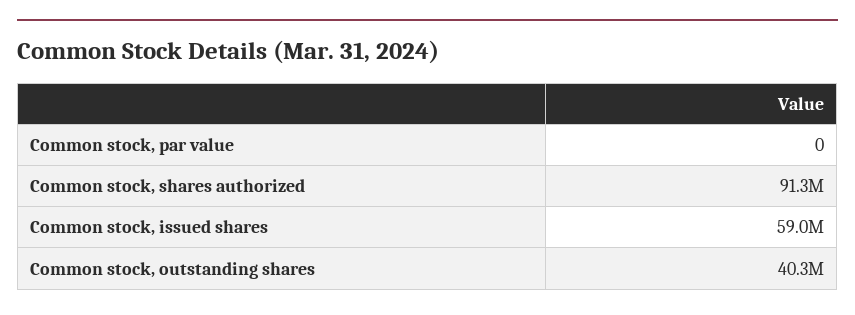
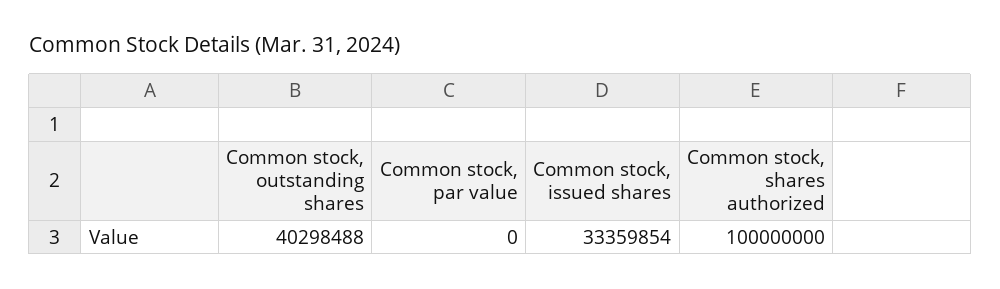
  {
    "Common stock, par value": 0,
-   "Common stock, shares authorized": 91300000,
+   "Common stock, shares authorized": 100000000,
-   "Common stock, issued shares": 59000000,
+   "Common stock, issued shares": 33359854,
    "Common stock, outstanding shares": 40298488
  }

